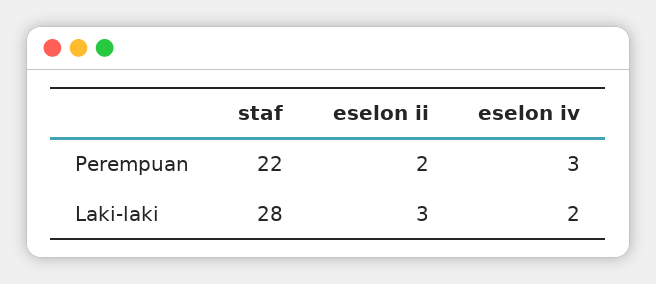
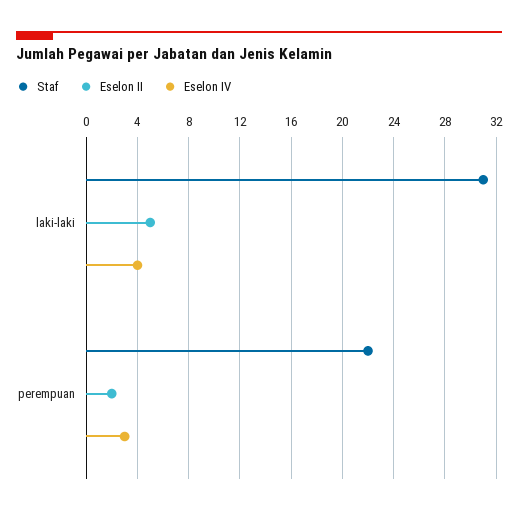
  {
    "staf": {
      "Perempuan": 22,
-     "Laki-laki": 28
+     "Laki-laki": 31
    },
    "eselon ii": {
      "Perempuan": 2,
-     "Laki-laki": 3
+     "Laki-laki": 5
    },
    "eselon iv": {
      "Perempuan": 3,
-     "Laki-laki": 2
+     "Laki-laki": 4
    }
  }

